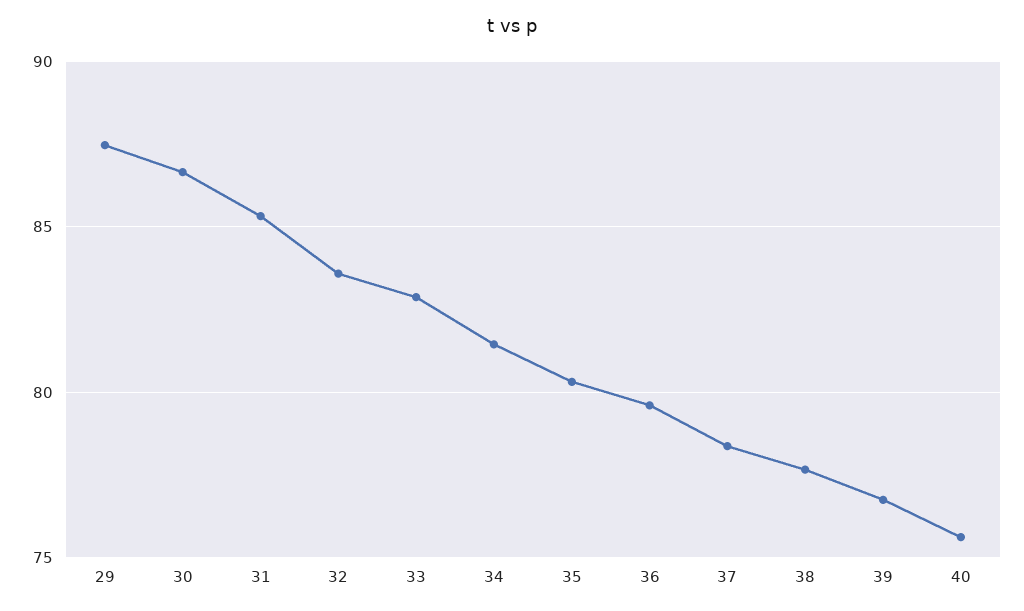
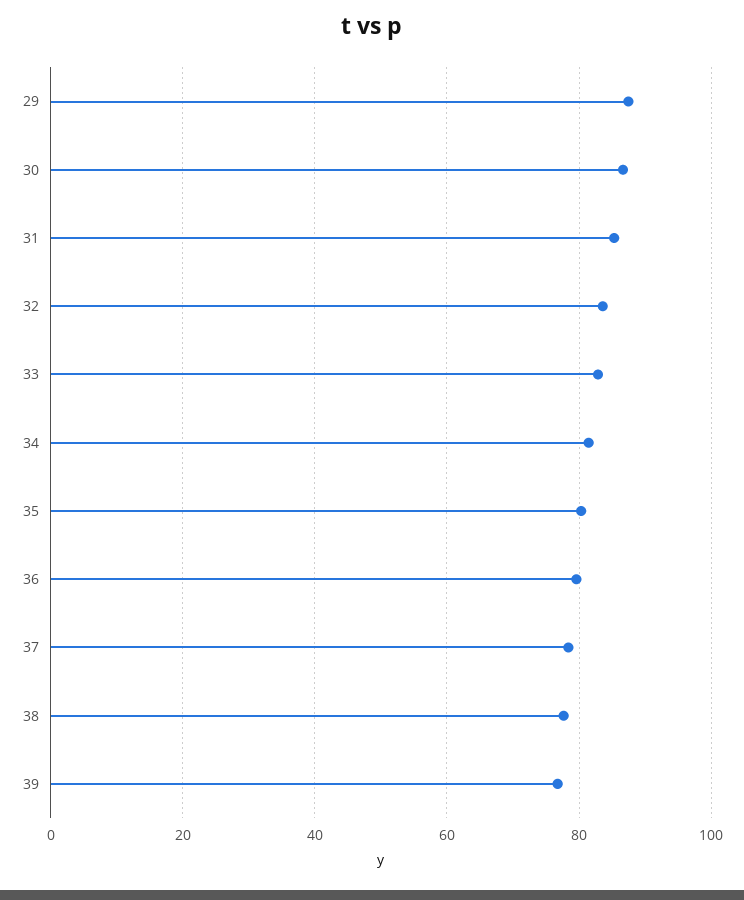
  {
    "29": 87.5,
    "30": 86.5,
    "31": 85.5,
    "32": 83.5,
    "33": 83,
    "34": 81.5,
    "35": 80.5,
    "36": 79.5,
    "37": 78.5,
    "38": 77.5,
-   "39": 77,
+   "39": 77
-   "40": 75.5
  }

